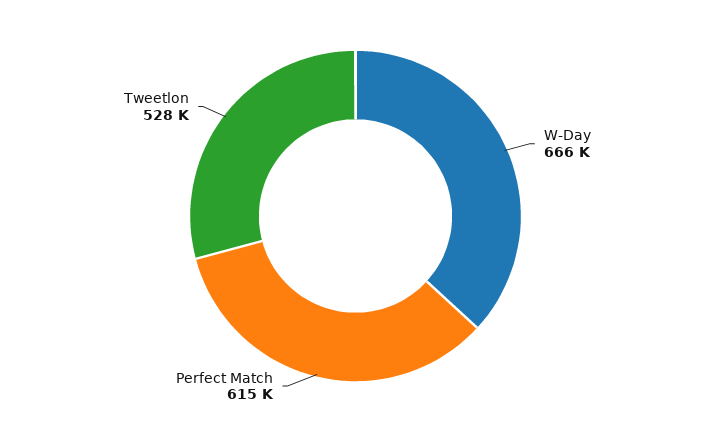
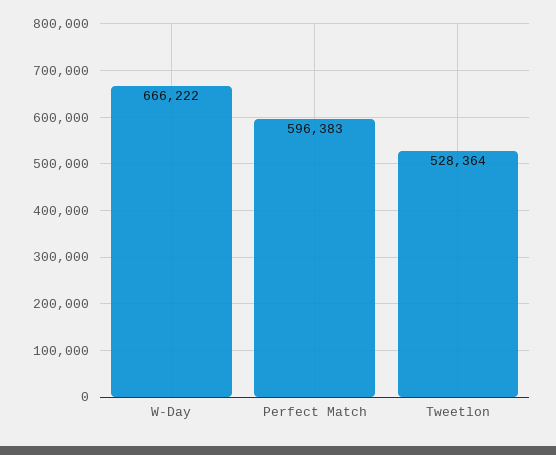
  {
    "W-Day": 666222,
-   "Perfect Match": 615000,
+   "Perfect Match": 596383,
    "Tweetlon": 528364
  }

